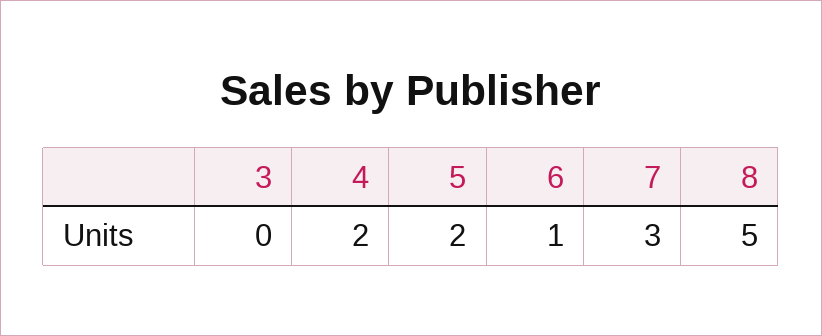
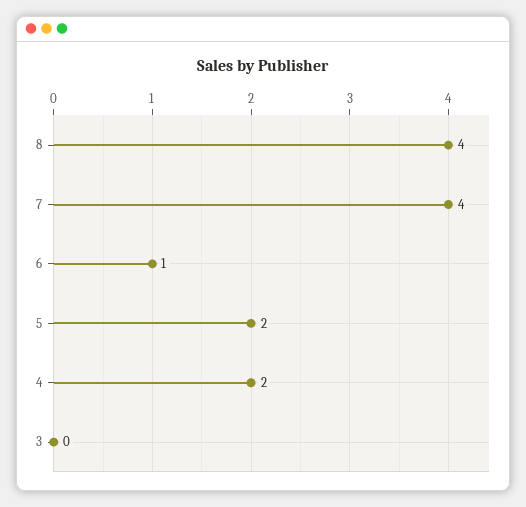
  {
    "3": 0,
    "4": 2,
    "5": 2,
    "6": 1,
-   "7": 3,
+   "7": 4,
-   "8": 5
+   "8": 4
  }

